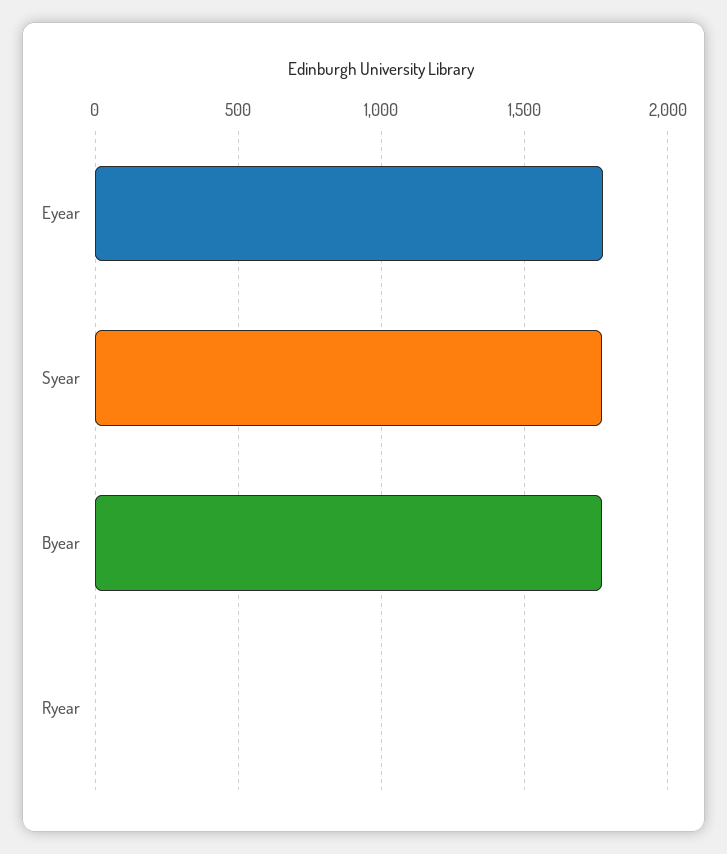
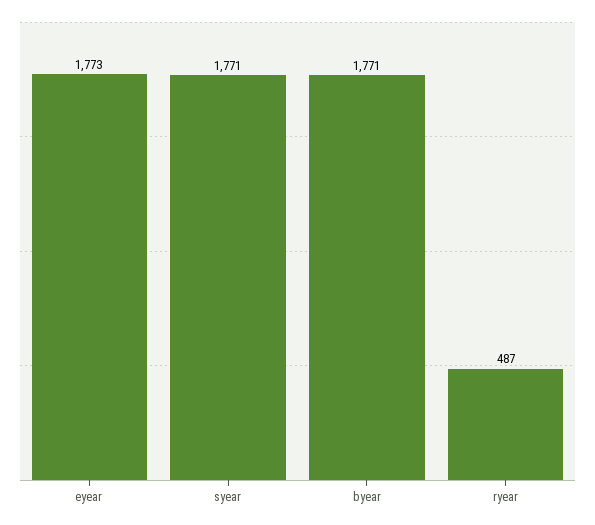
  {
    "Eyear": 1773,
    "Syear": 1771,
    "Byear": 1771,
-   "Ryear": 0
+   "Ryear": 487
  }

